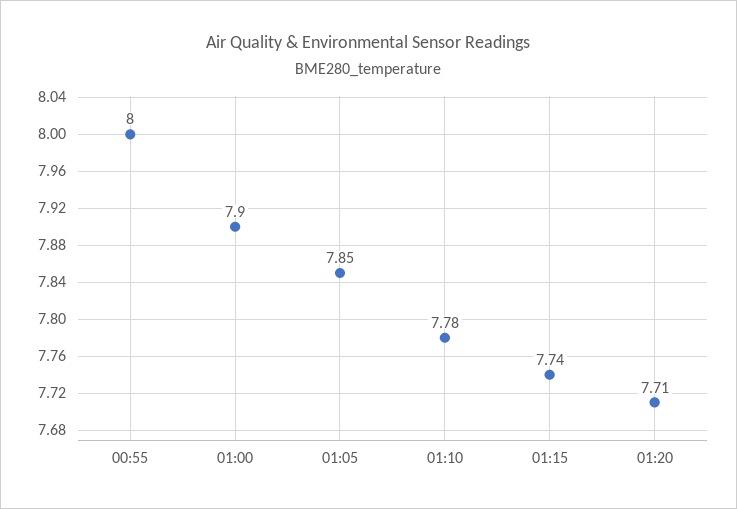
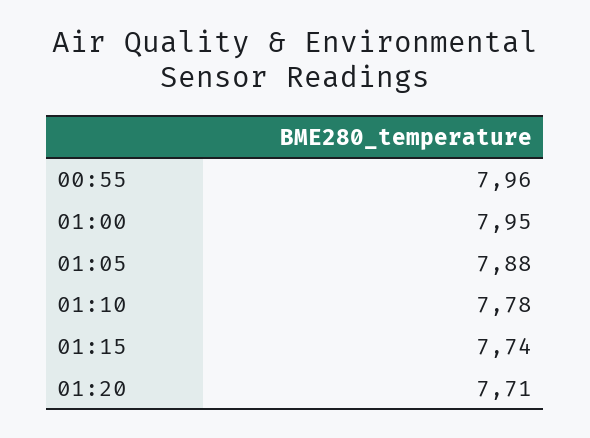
  {
-   "00:55": 8,
+   "00:55": 7.96,
-   "01:00": 7.9,
+   "01:00": 7.95,
-   "01:05": 7.85,
+   "01:05": 7.88,
    "01:10": 7.78,
    "01:15": 7.74,
    "01:20": 7.71
  }

